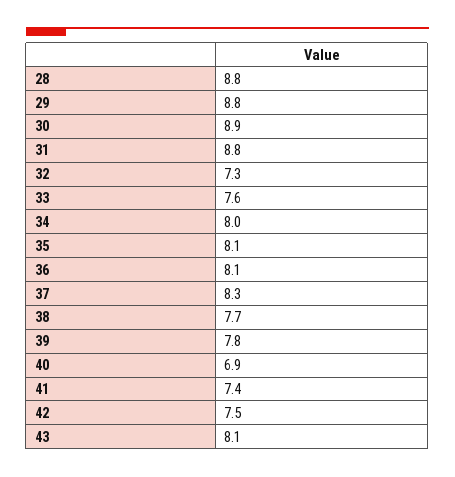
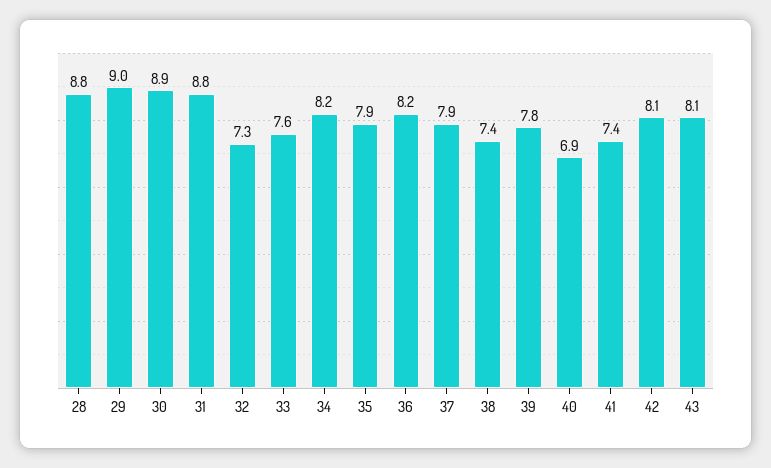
  {
    "28": 8.8,
-   "29": 8.8,
+   "29": 9,
    "30": 8.9,
    "31": 8.8,
    "32": 7.3,
    "33": 7.6,
-   "34": 8,
+   "34": 8.2,
-   "35": 8.1,
+   "35": 7.9,
-   "36": 8.1,
+   "36": 8.2,
-   "37": 8.3,
+   "37": 7.9,
-   "38": 7.7,
+   "38": 7.4,
    "39": 7.8,
    "40": 6.9,
    "41": 7.4,
-   "42": 7.5,
+   "42": 8.1,
    "43": 8.1
  }

